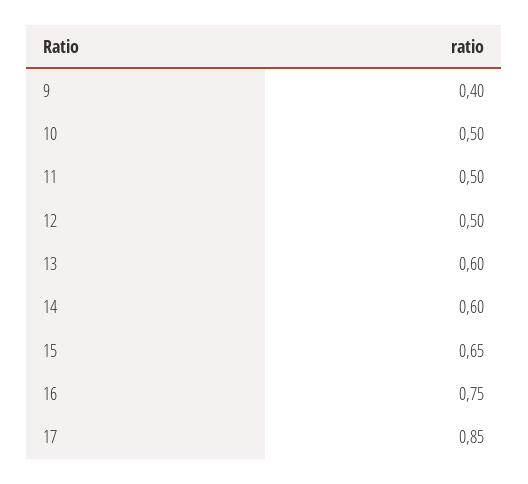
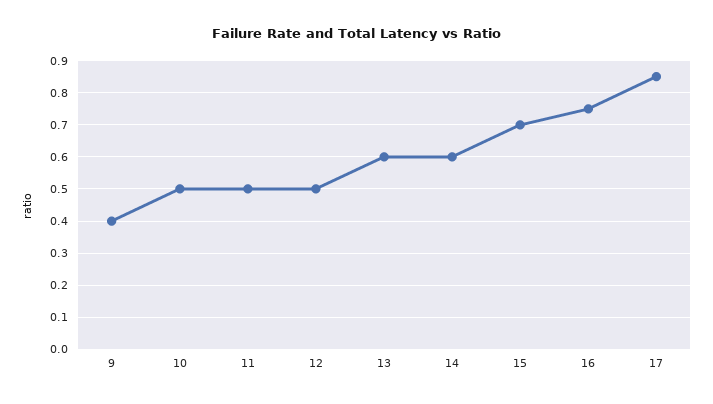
  {
    "9": 0.4,
    "10": 0.5,
    "11": 0.5,
    "12": 0.5,
    "13": 0.6,
    "14": 0.6,
-   "15": 0.65,
+   "15": 0.7,
    "16": 0.75,
    "17": 0.85
  }

